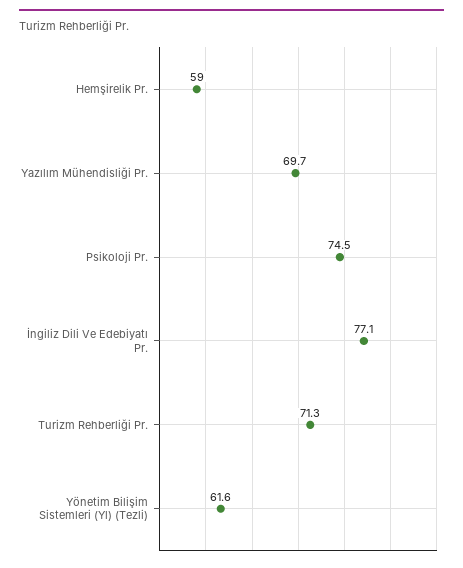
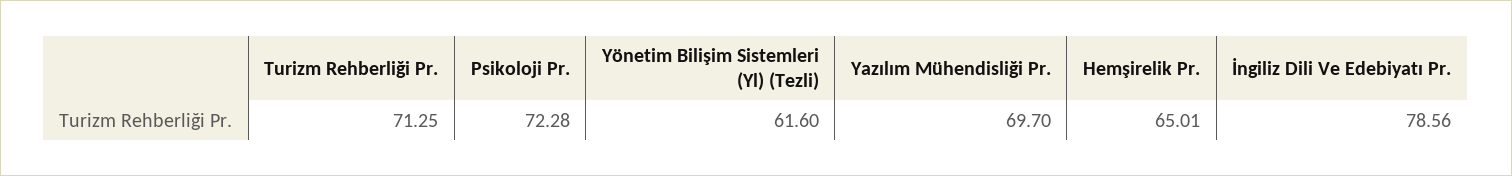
  {
-   "Hemşirelik Pr.": 59,
+   "Hemşirelik Pr.": 65.01,
    "Yazılım Mühendisliği Pr.": 69.7,
-   "Psikoloji Pr.": 74.5,
+   "Psikoloji Pr.": 72.28,
-   "İngiliz Dili Ve Edebiyatı Pr.": 77.1,
+   "İngiliz Dili Ve Edebiyatı Pr.": 78.56,
    "Turizm Rehberliği Pr.": 71.25,
    "Yönetim Bilişim Sistemleri (Yl) (Tezli)": 61.6
  }

